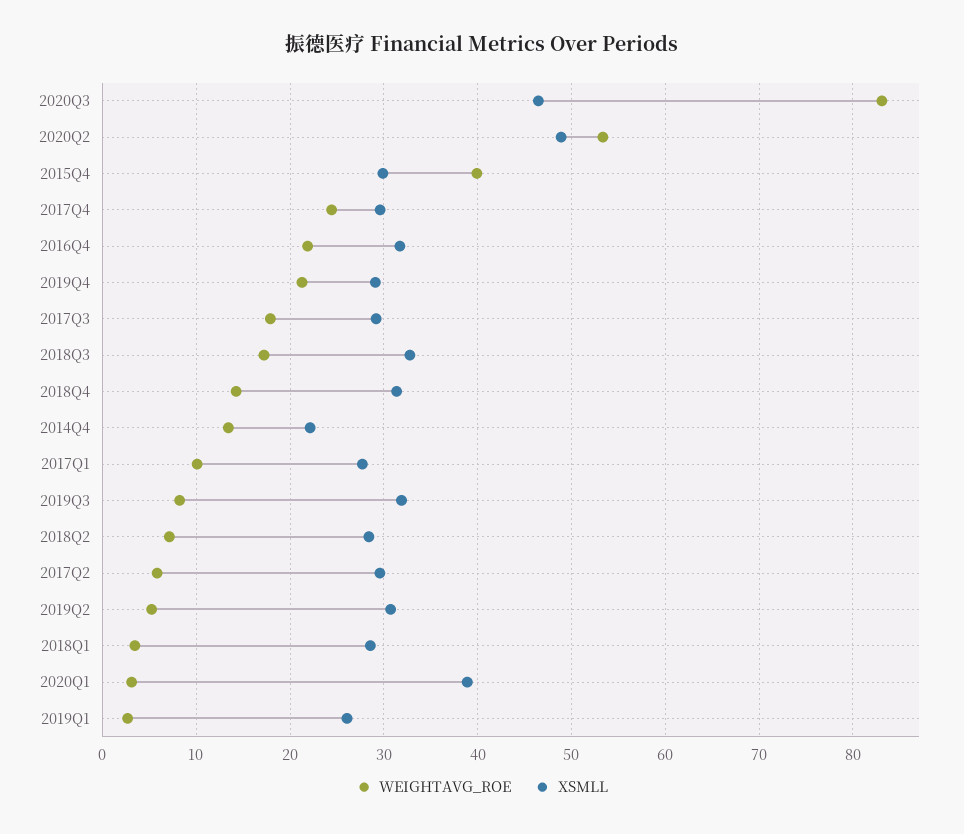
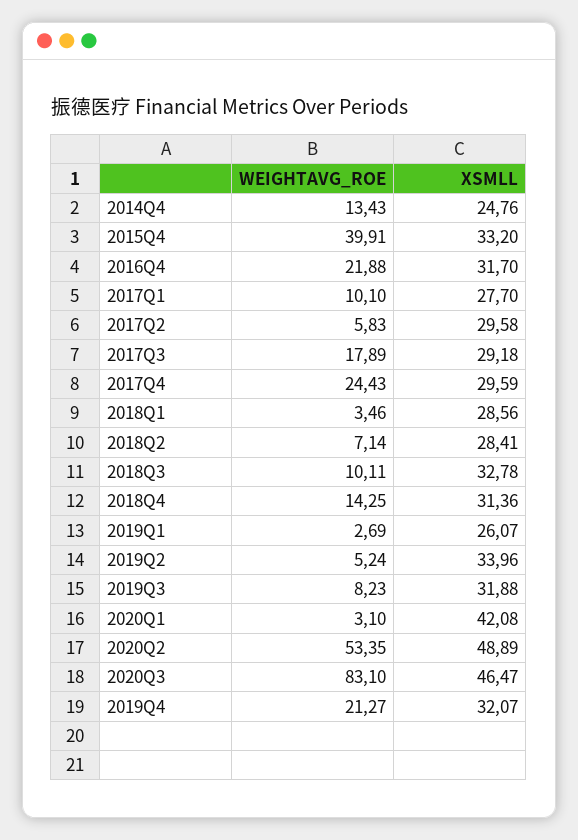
  {
    "WEIGHTAVG_ROE": {
      "2020Q3": 83.1,
      "2020Q2": 53.35,
      "2015Q4": 39.91,
      "2017Q4": 24.43,
      "2016Q4": 21.88,
      "2019Q4": 21.27,
      "2017Q3": 17.89,
-     "2018Q3": 17,
+     "2018Q3": 10.11,
      "2018Q4": 14.25,
      "2014Q4": 13.43,
      "2017Q1": 10.1,
      "2019Q3": 8.23,
      "2018Q2": 7.14,
      "2017Q2": 5.83,
      "2019Q2": 5.24,
      "2018Q1": 3.46,
      "2020Q1": 3.1,
      "2019Q1": 2.69
    },
    "XSMLL": {
      "2020Q3": 46.47,
      "2020Q2": 48.89,
-     "2015Q4": 30,
+     "2015Q4": 33.2,
      "2017Q4": 29.59,
      "2016Q4": 31.7,
-     "2019Q4": 29,
+     "2019Q4": 32.07,
      "2017Q3": 29.18,
      "2018Q3": 32.78,
      "2018Q4": 31.36,
-     "2014Q4": 22,
+     "2014Q4": 24.76,
      "2017Q1": 27.7,
      "2019Q3": 31.88,
      "2018Q2": 28.41,
      "2017Q2": 29.58,
-     "2019Q2": 31,
+     "2019Q2": 33.96,
      "2018Q1": 28.56,
-     "2020Q1": 39,
+     "2020Q1": 42.08,
      "2019Q1": 26.07
    }
  }

